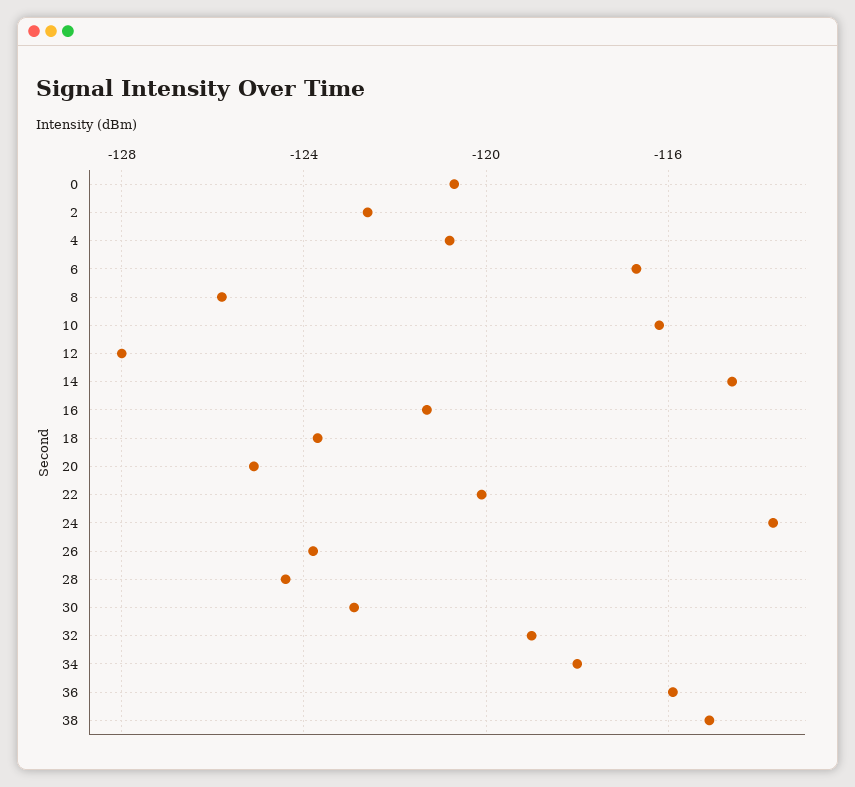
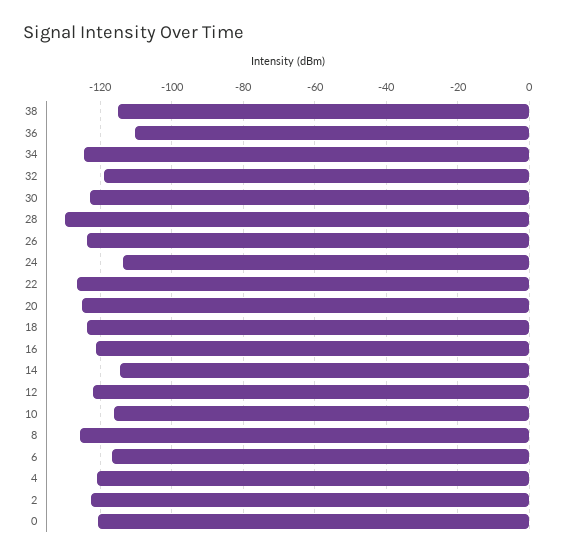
  {
    "0": -120.5,
    "2": -122.5,
    "4": -121,
    "6": -116.5,
    "8": -126,
    "10": -116,
-   "12": -128,
+   "12": -122,
    "14": -114.5,
    "16": -121.5,
    "18": -123.5,
    "20": -125,
-   "22": -120,
+   "22": -126,
    "24": -113.5,
    "26": -124,
-   "28": -124.5,
+   "28": -130,
    "30": -123,
    "32": -119,
-   "34": -118,
+   "34": -124,
-   "36": -116,
+   "36": -110,
    "38": -115
  }

